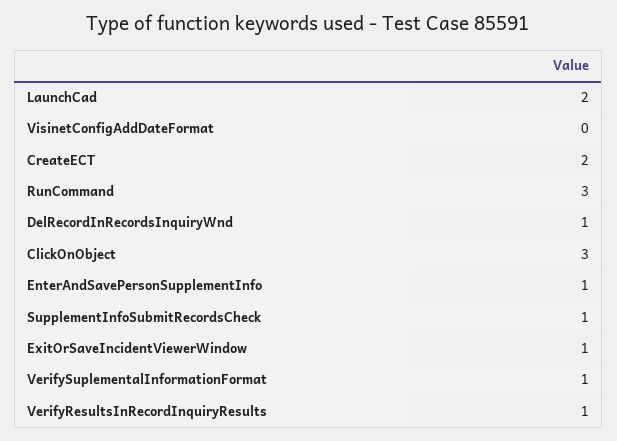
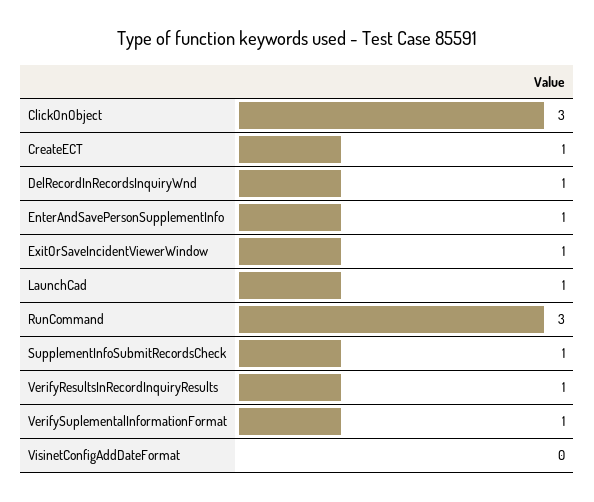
  {
-   "LaunchCad": 2,
+   "LaunchCad": 1,
    "VisinetConfigAddDateFormat": 0,
-   "CreateECT": 2,
+   "CreateECT": 1,
    "RunCommand": 3,
    "DelRecordInRecordsInquiryWnd": 1,
    "ClickOnObject": 3,
    "EnterAndSavePersonSupplementInfo": 1,
    "SupplementInfoSubmitRecordsCheck": 1,
    "ExitOrSaveIncidentViewerWindow": 1,
    "VerifySuplementalInformationFormat": 1,
    "VerifyResultsInRecordInquiryResults": 1
  }

